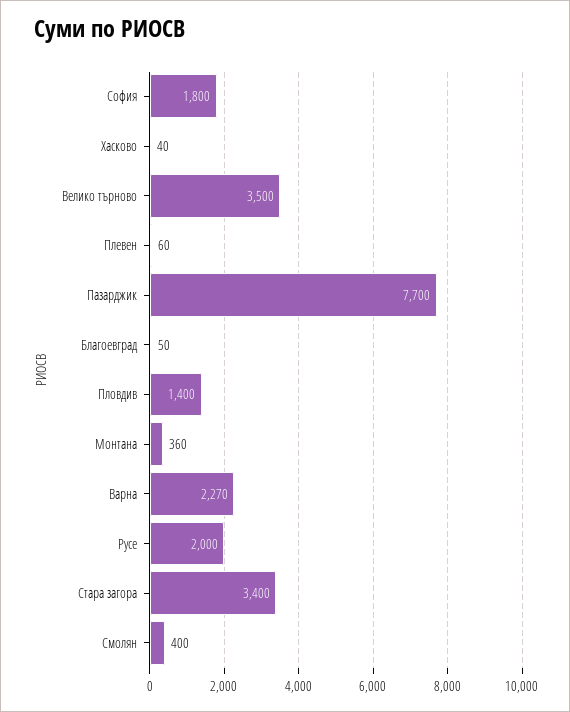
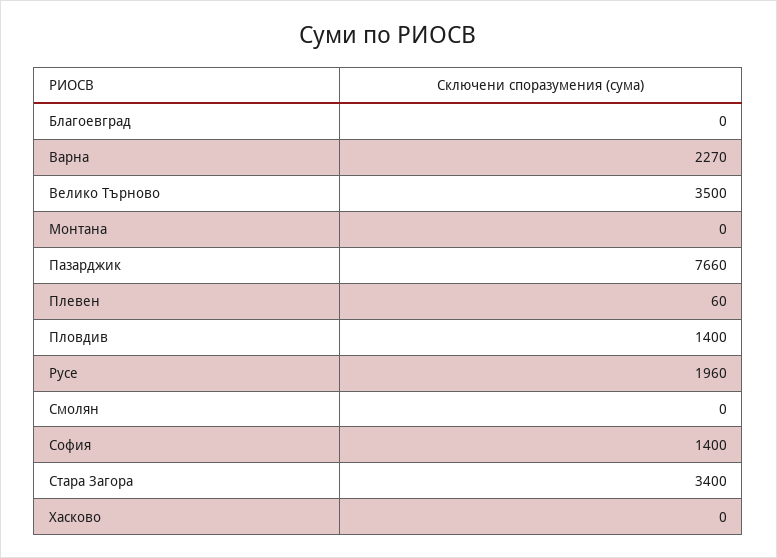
  {
-   "София": 1800,
+   "София": 1400,
-   "Хасково": 40,
+   "Хасково": 0,
    "Велико търново": 3500,
    "Плевен": 60,
-   "Пазарджик": 7700,
+   "Пазарджик": 7660,
-   "Благоевград": 50,
+   "Благоевград": 0,
    "Пловдив": 1400,
-   "Монтана": 360,
+   "Монтана": 0,
    "Варна": 2270,
-   "Русе": 2000,
+   "Русе": 1960,
    "Стара загора": 3400,
-   "Смолян": 400
+   "Смолян": 0
  }

